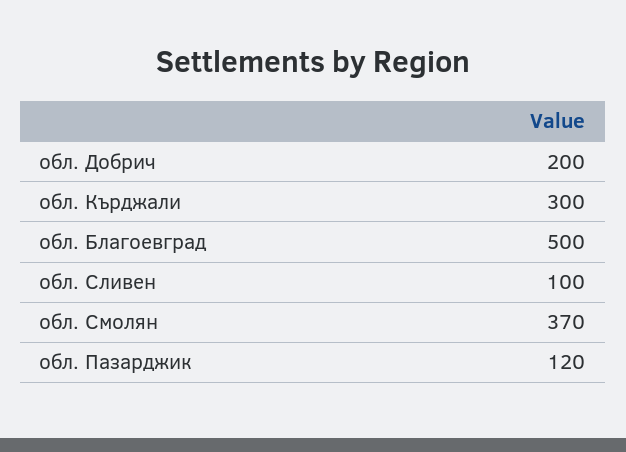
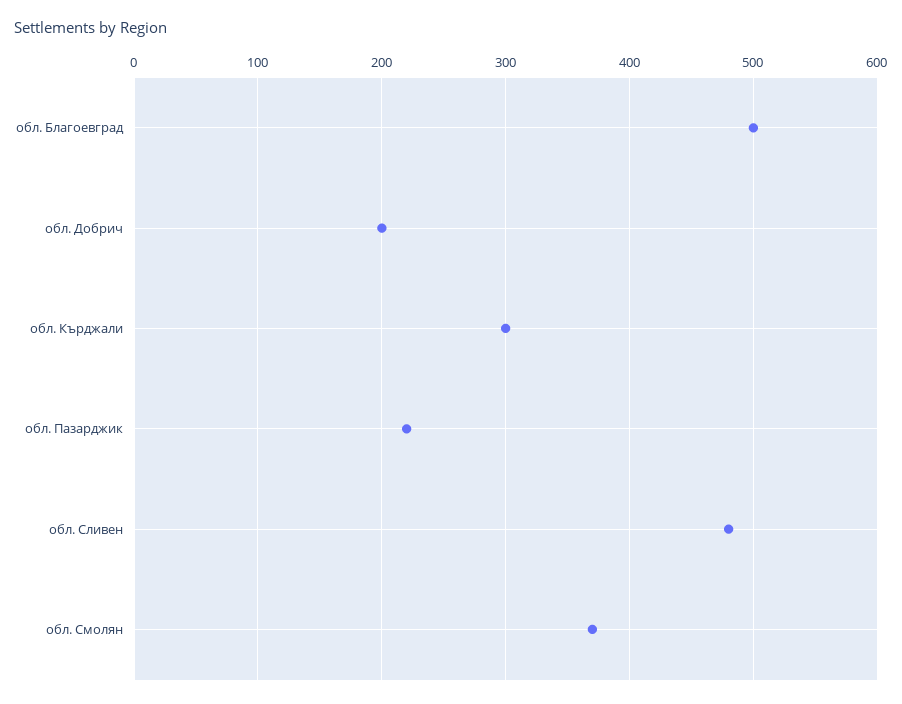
  {
    "обл. Добрич": 200,
    "обл. Кърджали": 300,
    "обл. Благоевград": 500,
-   "обл. Сливен": 100,
+   "обл. Сливен": 480,
    "обл. Смолян": 370,
-   "обл. Пазарджик": 120
+   "обл. Пазарджик": 220
  }

